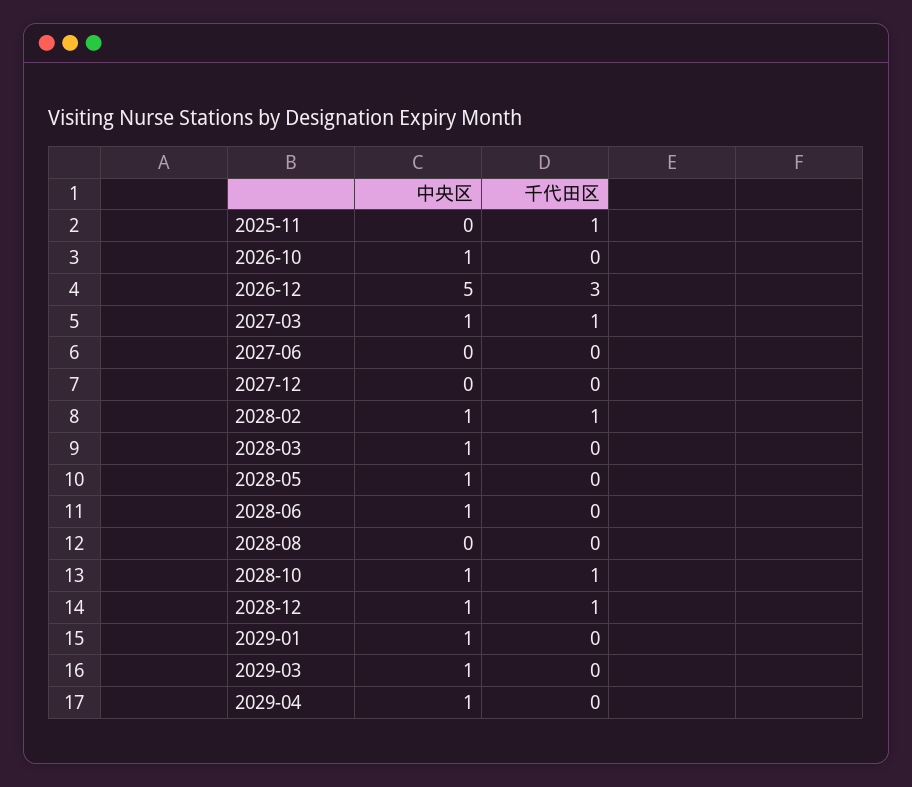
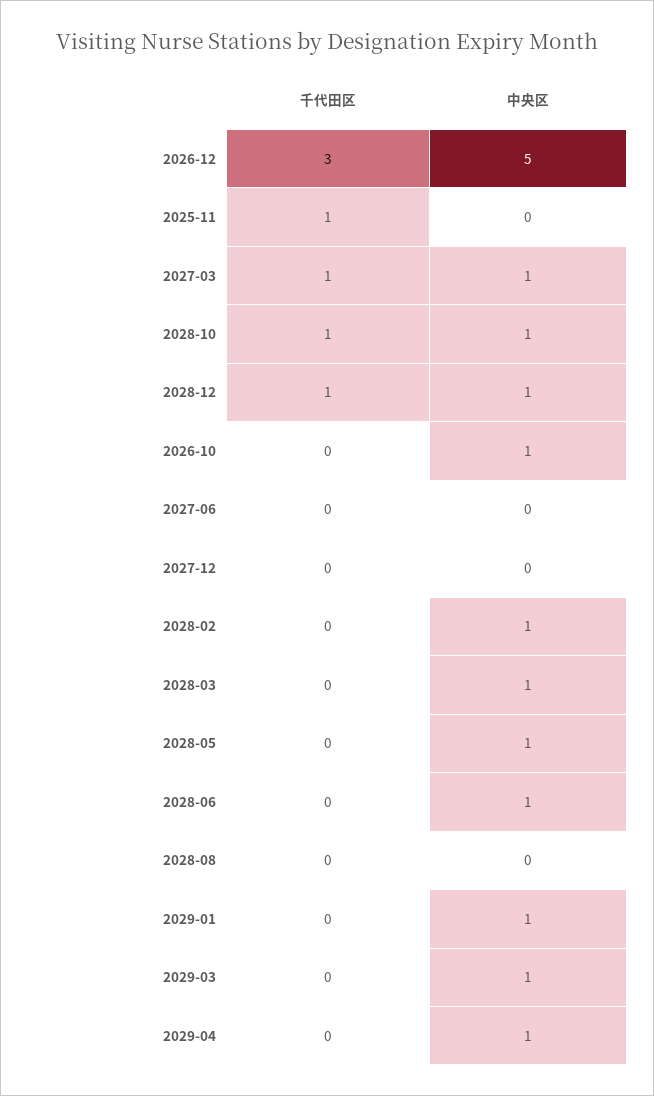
  {
    "中央区": {
      "2025-11": 0,
      "2026-10": 1,
      "2026-12": 5,
      "2027-03": 1,
      "2027-06": 0,
      "2027-12": 0,
      "2028-02": 1,
      "2028-03": 1,
      "2028-05": 1,
      "2028-06": 1,
      "2028-08": 0,
      "2028-10": 1,
      "2028-12": 1,
      "2029-01": 1,
      "2029-03": 1,
      "2029-04": 1
    },
    "千代田区": {
      "2025-11": 1,
      "2026-10": 0,
      "2026-12": 3,
      "2027-03": 1,
      "2027-06": 0,
      "2027-12": 0,
-     "2028-02": 1,
+     "2028-02": 0,
      "2028-03": 0,
      "2028-05": 0,
      "2028-06": 0,
      "2028-08": 0,
      "2028-10": 1,
      "2028-12": 1,
      "2029-01": 0,
      "2029-03": 0,
      "2029-04": 0
    }
  }

